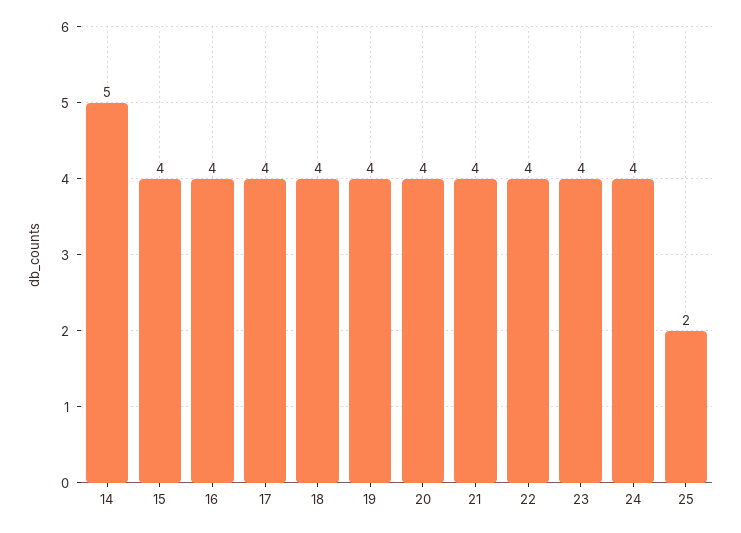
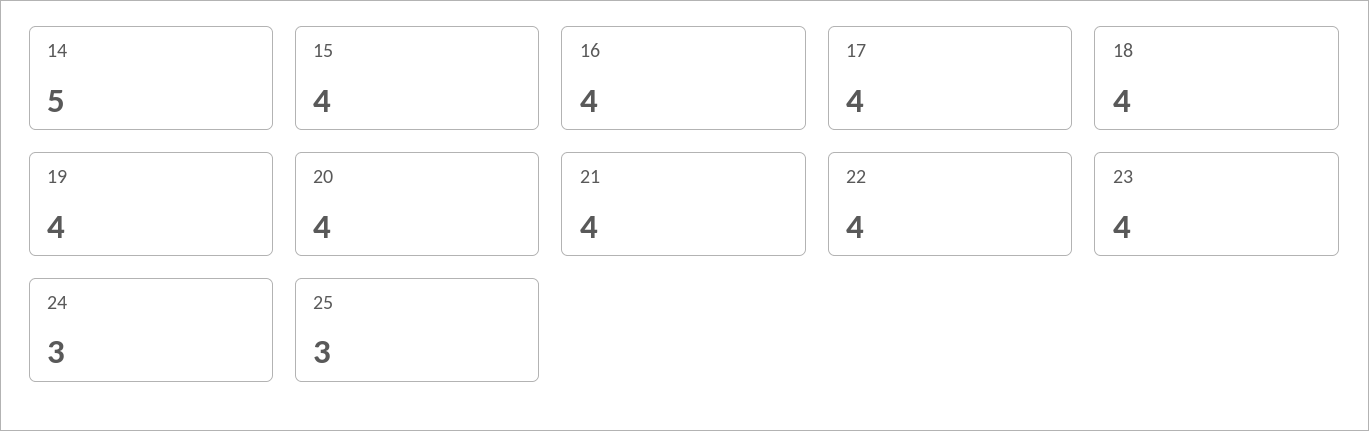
  {
    "14": 5,
    "15": 4,
    "16": 4,
    "17": 4,
    "18": 4,
    "19": 4,
    "20": 4,
    "21": 4,
    "22": 4,
    "23": 4,
-   "24": 4,
+   "24": 3,
-   "25": 2
+   "25": 3
  }

